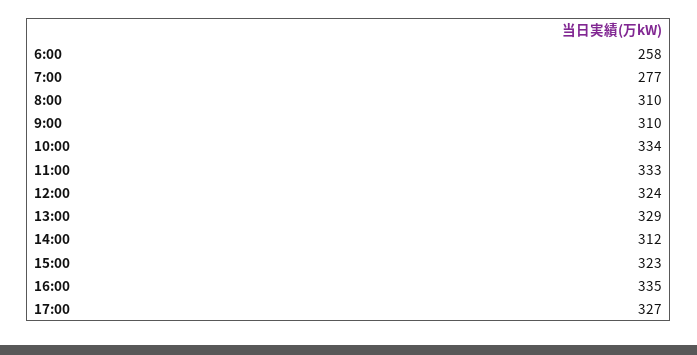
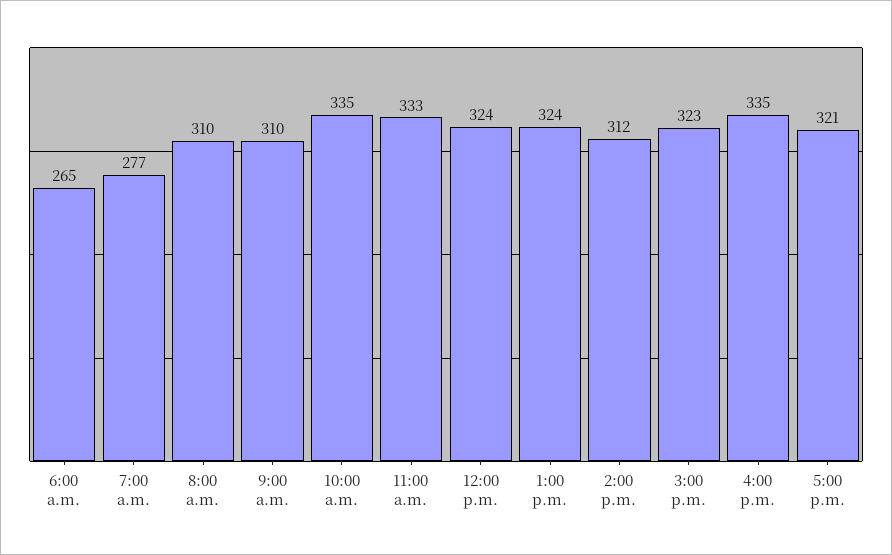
  {
-   "6:00": 258,
+   "6:00": 265,
    "7:00": 277,
    "8:00": 310,
    "9:00": 310,
-   "10:00": 334,
+   "10:00": 335,
    "11:00": 333,
    "12:00": 324,
-   "13:00": 329,
+   "13:00": 324,
    "14:00": 312,
    "15:00": 323,
    "16:00": 335,
-   "17:00": 327
+   "17:00": 321
  }

